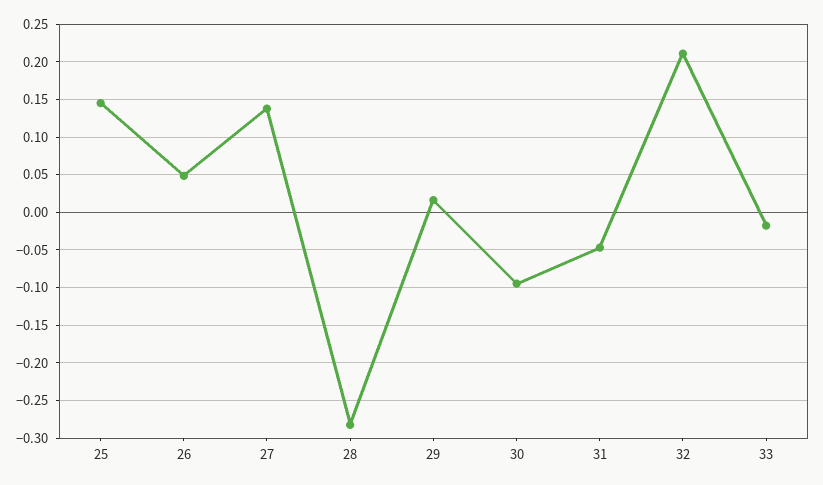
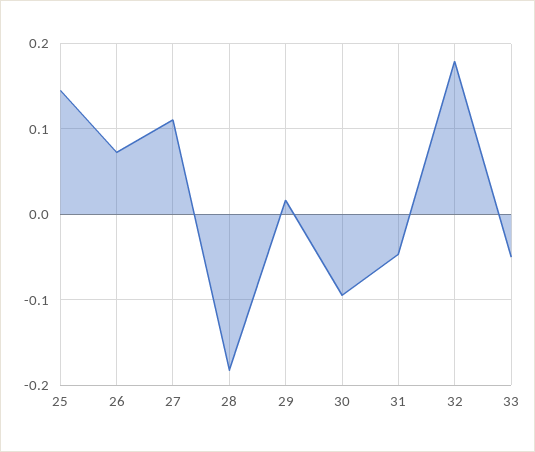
  {
    "25": 0.15,
-   "26": 0.05,
+   "26": 0.07,
-   "27": 0.14,
+   "27": 0.11,
-   "28": -0.28,
+   "28": -0.18,
    "29": 0.02,
    "30": -0.09,
    "31": -0.05,
-   "32": 0.21,
+   "32": 0.18,
-   "33": -0.02
+   "33": -0.05
  }

